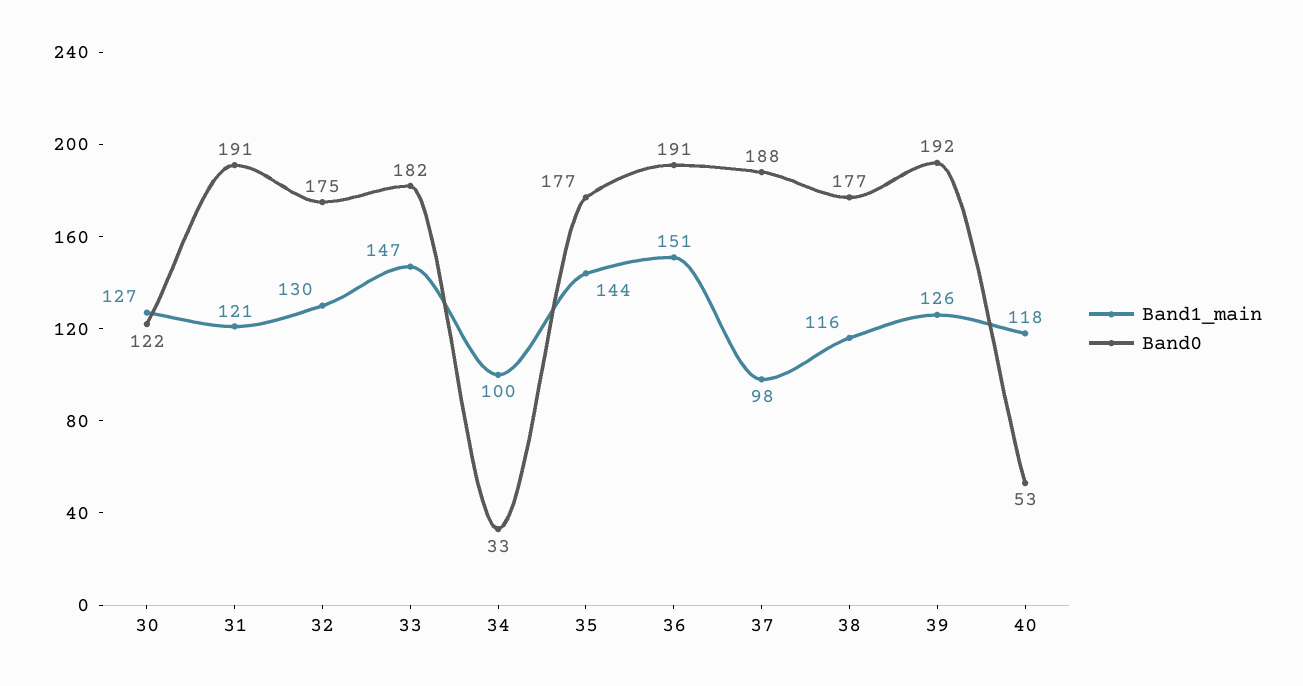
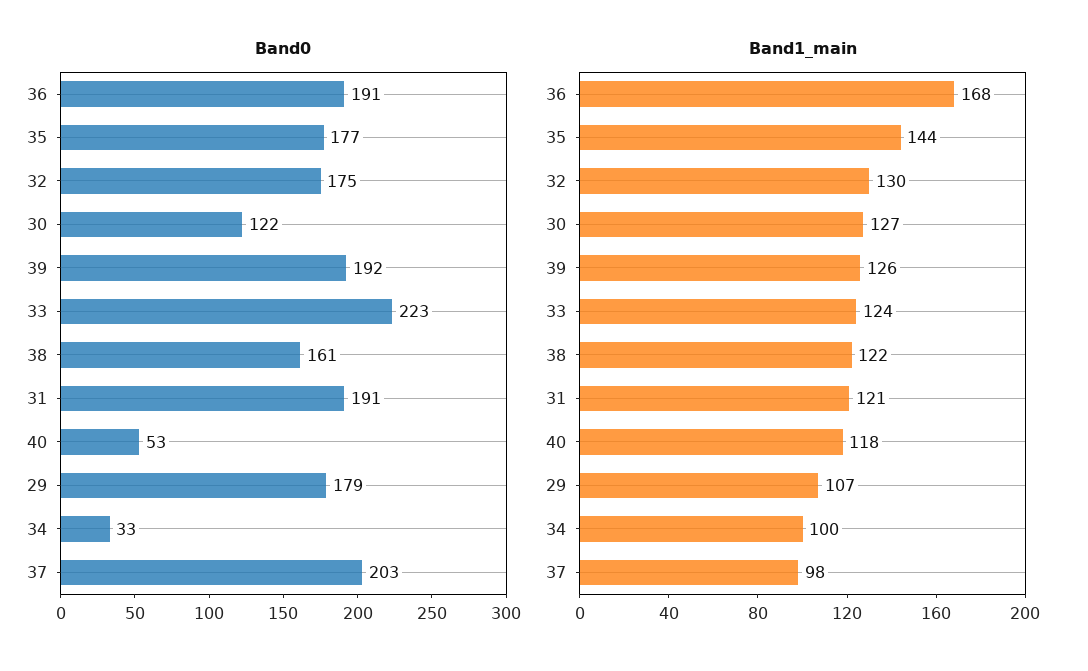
  {
    "Band1_main": {
      "30": 127,
      "31": 121,
      "32": 130,
-     "33": 147,
+     "33": 124,
      "34": 100,
      "35": 144,
-     "36": 151,
+     "36": 168,
      "37": 98,
-     "38": 116,
+     "38": 122,
      "39": 126,
-     "40": 118
+     "40": 118,
+     "29": 107
    },
    "Band0": {
      "30": 122,
      "31": 191,
      "32": 175,
-     "33": 182,
+     "33": 223,
      "34": 33,
      "35": 177,
      "36": 191,
-     "37": 188,
+     "37": 203,
-     "38": 177,
+     "38": 161,
      "39": 192,
-     "40": 53
+     "40": 53,
+     "29": 179
    }
  }

